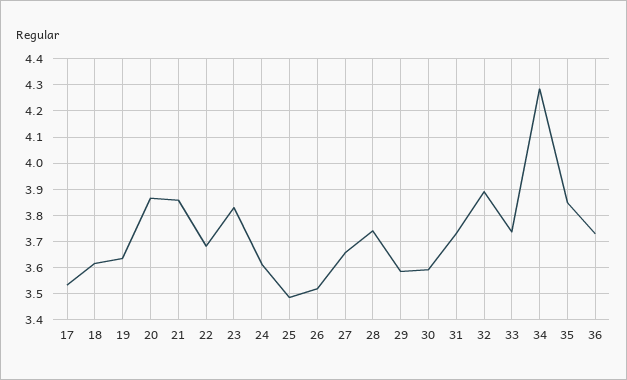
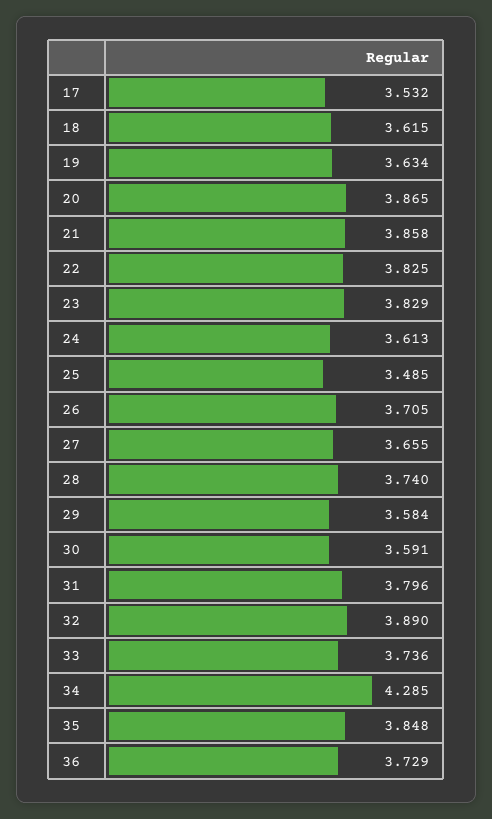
  {
    "17": 3.532,
    "18": 3.615,
    "19": 3.634,
    "20": 3.865,
    "21": 3.858,
-   "22": 3.675,
+   "22": 3.825,
    "23": 3.829,
    "24": 3.613,
    "25": 3.485,
-   "26": 3.525,
+   "26": 3.705,
    "27": 3.655,
    "28": 3.74,
    "29": 3.584,
    "30": 3.591,
-   "31": 3.725,
+   "31": 3.796,
    "32": 3.89,
    "33": 3.736,
    "34": 4.285,
    "35": 3.848,
    "36": 3.729
  }

